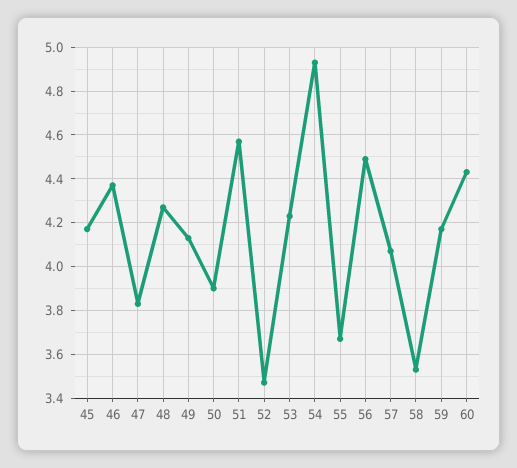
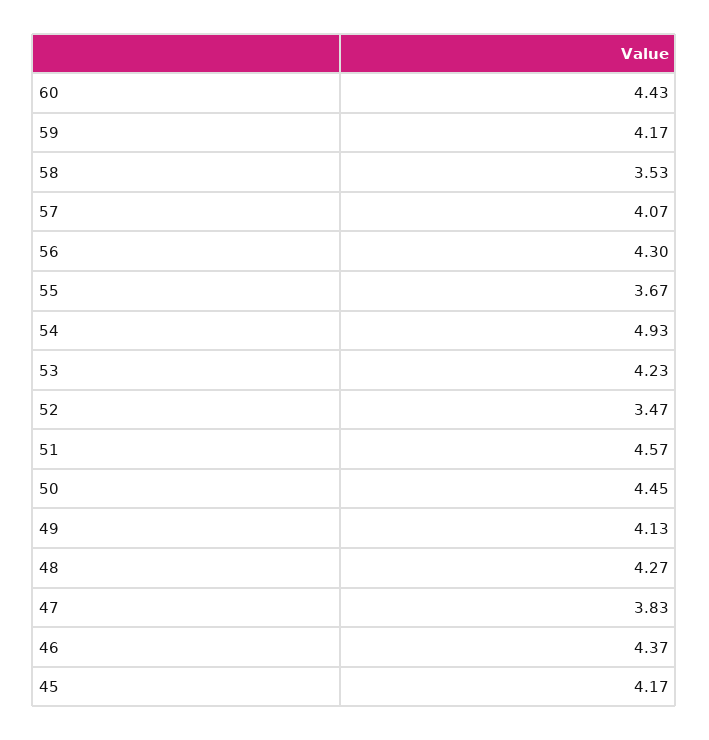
  {
    "45": 4.17,
    "46": 4.37,
    "47": 3.83,
    "48": 4.27,
    "49": 4.13,
-   "50": 3.9,
+   "50": 4.45,
    "51": 4.57,
    "52": 3.47,
    "53": 4.23,
    "54": 4.93,
    "55": 3.67,
-   "56": 4.5,
+   "56": 4.3,
    "57": 4.07,
    "58": 3.53,
    "59": 4.17,
    "60": 4.43
  }

